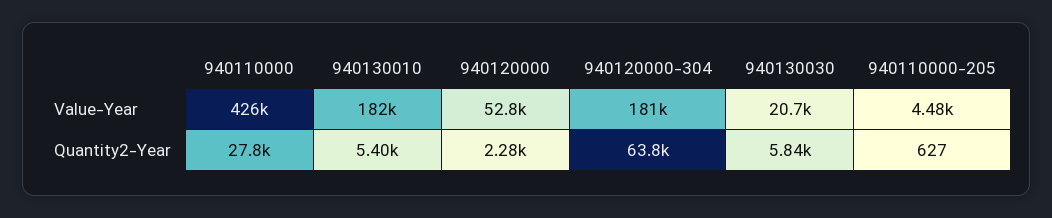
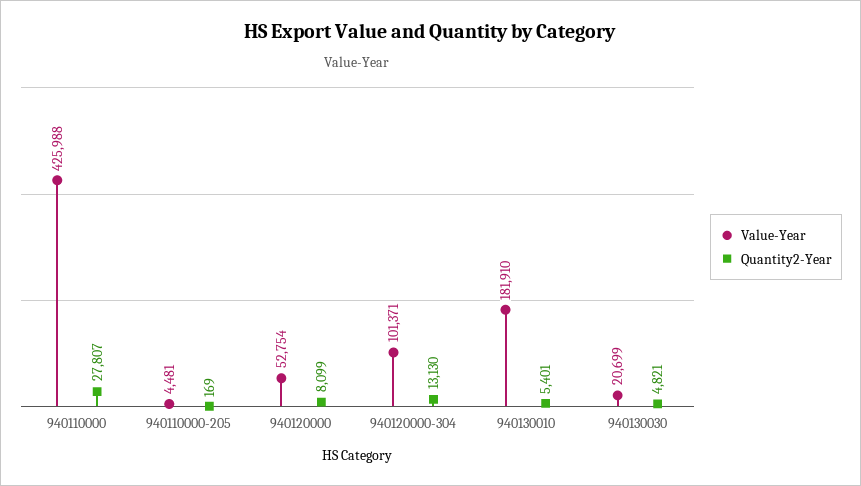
  {
    "Value-Year": {
      "940110000": 425988,
      "940130010": 181910,
      "940120000": 52754,
-     "940120000-304": 181000,
+     "940120000-304": 101371,
      "940130030": 20699,
      "940110000-205": 4481
    },
    "Quantity2-Year": {
      "940110000": 27807,
      "940130010": 5401,
-     "940120000": 2280,
+     "940120000": 8099,
-     "940120000-304": 63800,
+     "940120000-304": 13130,
-     "940130030": 5840,
+     "940130030": 4821,
-     "940110000-205": 627
+     "940110000-205": 169
    }
  }

